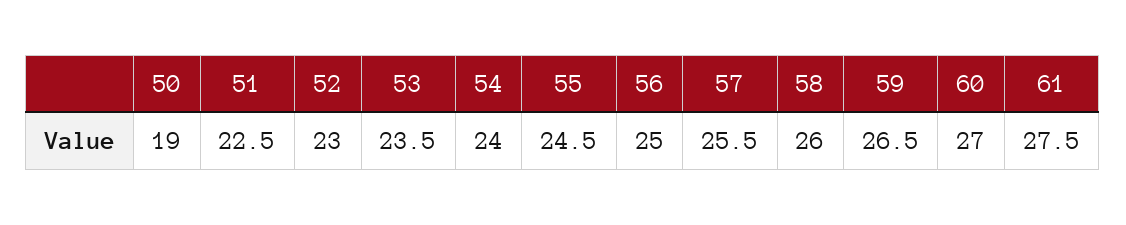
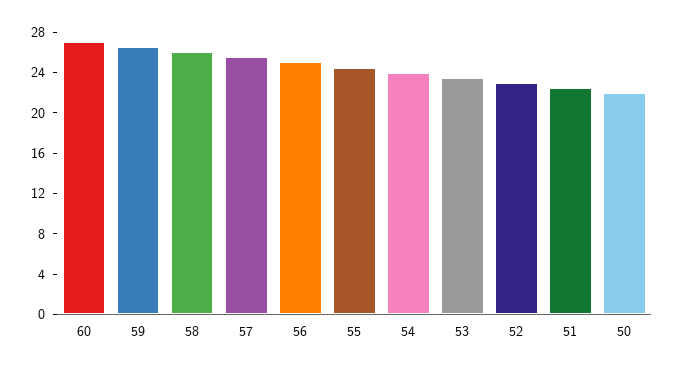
  {
-   "50": 19,
+   "50": 22,
    "51": 22.5,
    "52": 23,
    "53": 23.5,
    "54": 24,
    "55": 24.5,
    "56": 25,
    "57": 25.5,
    "58": 26,
    "59": 26.5,
-   "60": 27,
+   "60": 27
-   "61": 27.5
  }

